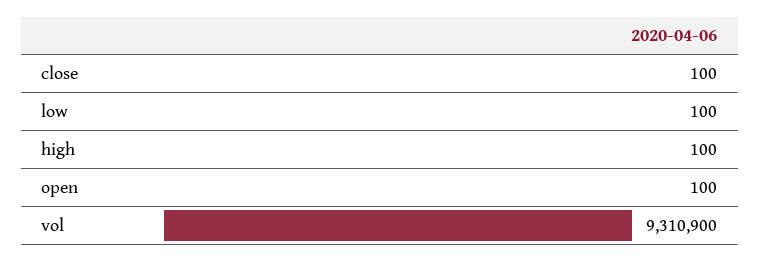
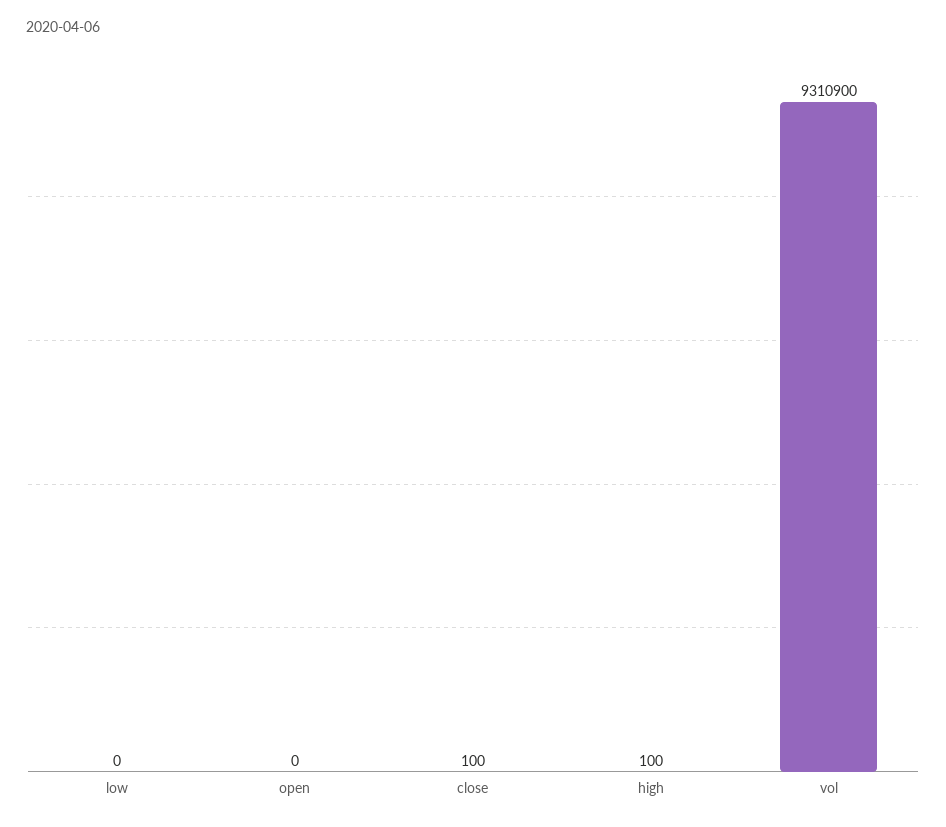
  {
    "close": 100,
-   "low": 100,
+   "low": 0,
    "high": 100,
-   "open": 100,
+   "open": 0,
    "vol": 9310900
  }

